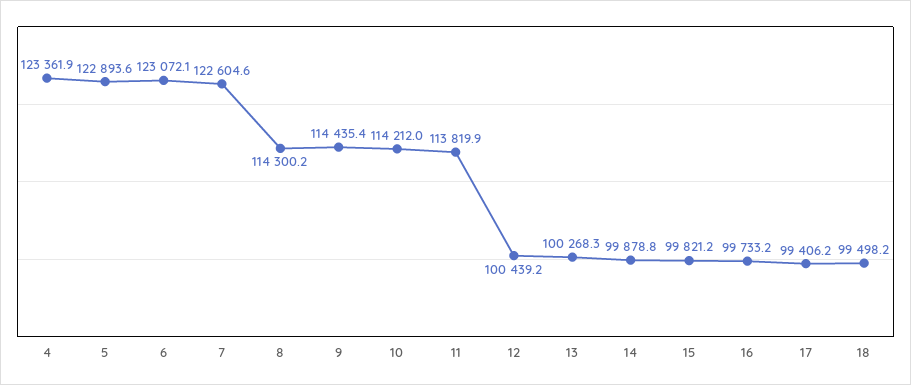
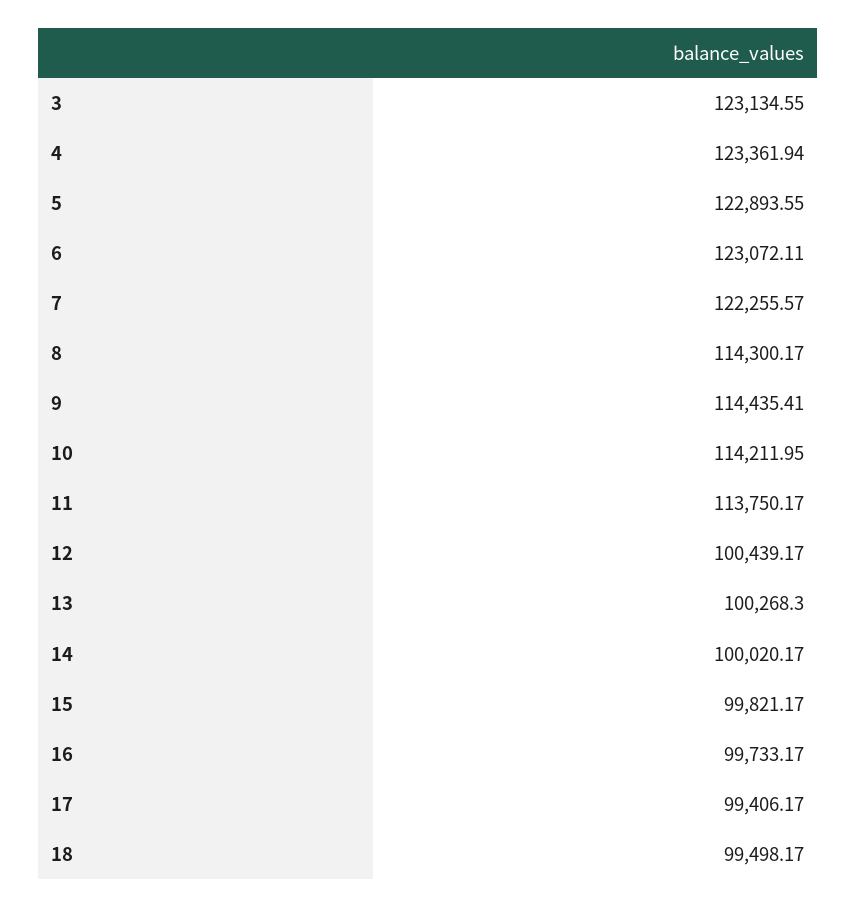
  {
    "4": 123361.94,
    "5": 122893.55,
    "6": 123072.11,
-   "7": 122604.6,
+   "7": 122255.57,
    "8": 114300.17,
    "9": 114435.41,
    "10": 114211.95,
-   "11": 113819.9,
+   "11": 113750.17,
    "12": 100439.17,
    "13": 100268.3,
-   "14": 99878.8,
+   "14": 100020.17,
    "15": 99821.17,
    "16": 99733.17,
    "17": 99406.17,
-   "18": 99498.17
+   "18": 99498.17,
+   "3": 123134.55
  }

